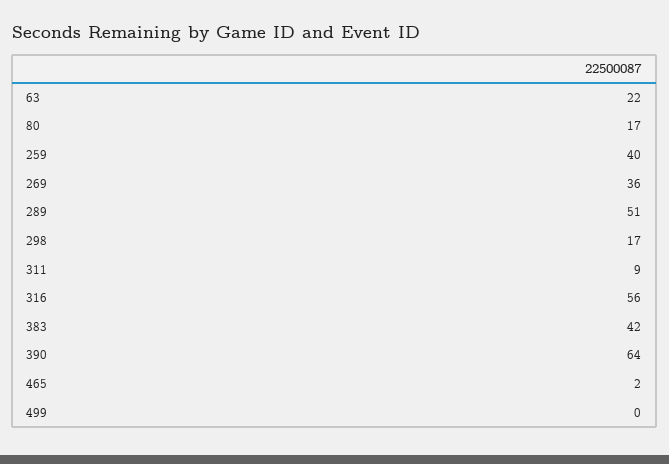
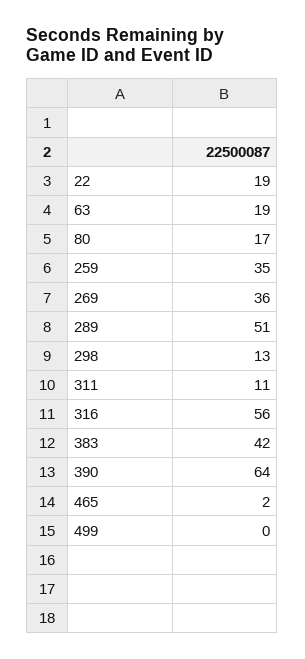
  {
-   "63": 22,
+   "63": 19,
    "80": 17,
-   "259": 40,
+   "259": 35,
    "269": 36,
    "289": 51,
-   "298": 17,
+   "298": 13,
-   "311": 9,
+   "311": 11,
    "316": 56,
    "383": 42,
    "390": 64,
    "465": 2,
-   "499": 0
+   "499": 0,
+   "22": 19
  }

